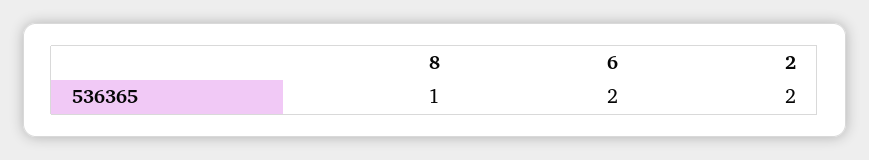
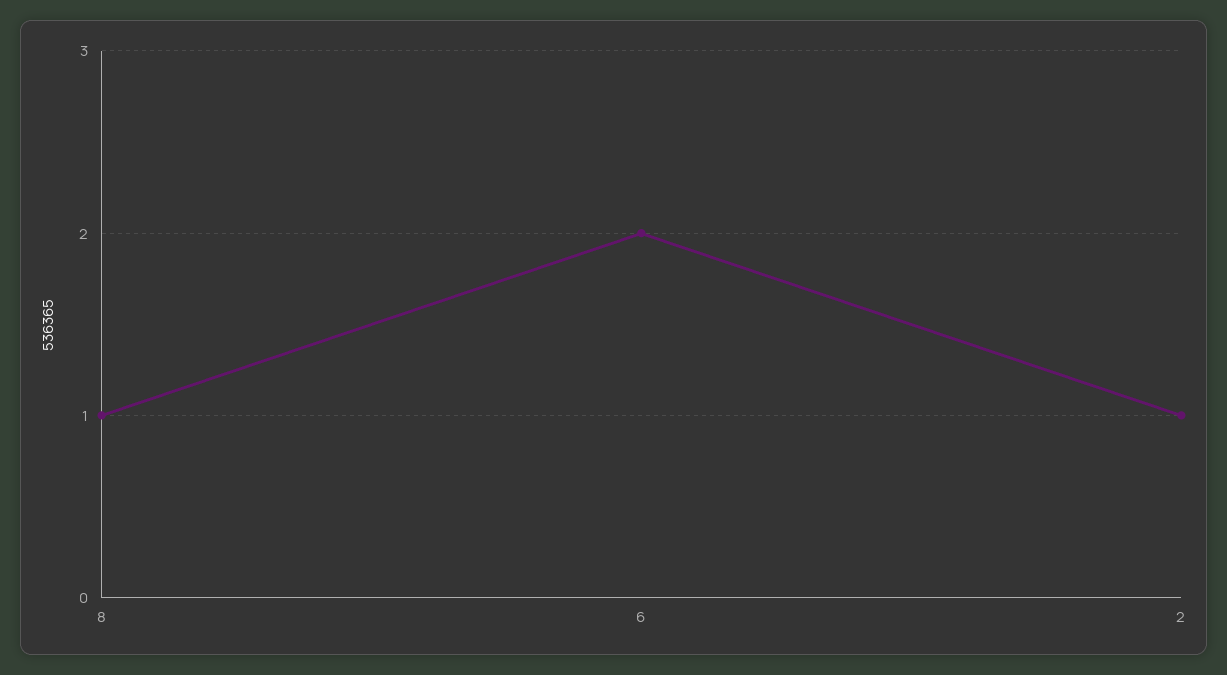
  {
    "8": 1,
    "6": 2,
-   "2": 2
+   "2": 1
  }

